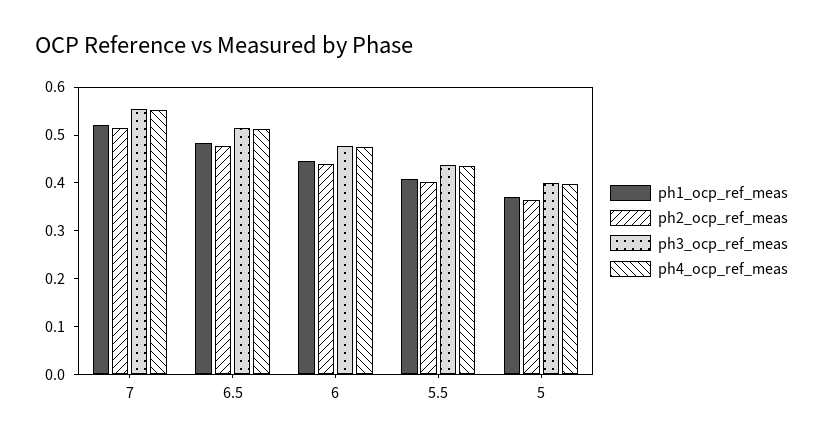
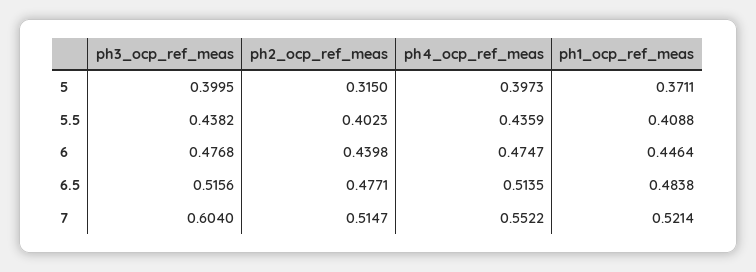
  {
    "ph1_ocp_ref_meas": {
      "7": 0.5214,
      "6.5": 0.4838,
      "6": 0.4464,
      "5.5": 0.4088,
      "5": 0.3711
    },
    "ph2_ocp_ref_meas": {
      "7": 0.5147,
      "6.5": 0.4771,
      "6": 0.4398,
      "5.5": 0.4023,
-     "5": 0.36
+     "5": 0.315
    },
    "ph3_ocp_ref_meas": {
-     "7": 0.56,
+     "7": 0.604,
      "6.5": 0.5156,
      "6": 0.4768,
      "5.5": 0.4382,
      "5": 0.3995
    },
    "ph4_ocp_ref_meas": {
      "7": 0.5522,
      "6.5": 0.5135,
      "6": 0.4747,
      "5.5": 0.4359,
      "5": 0.3973
    }
  }

